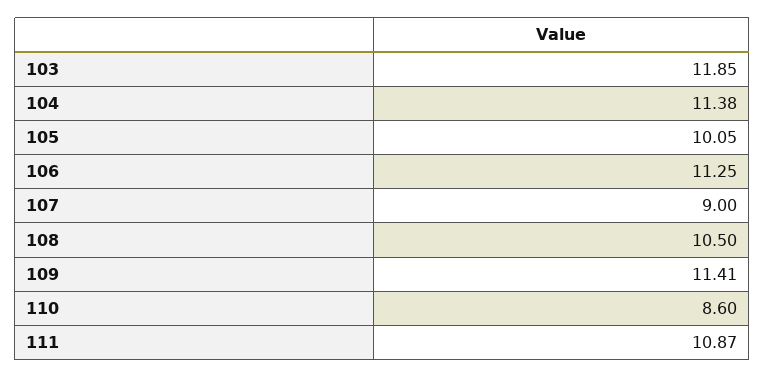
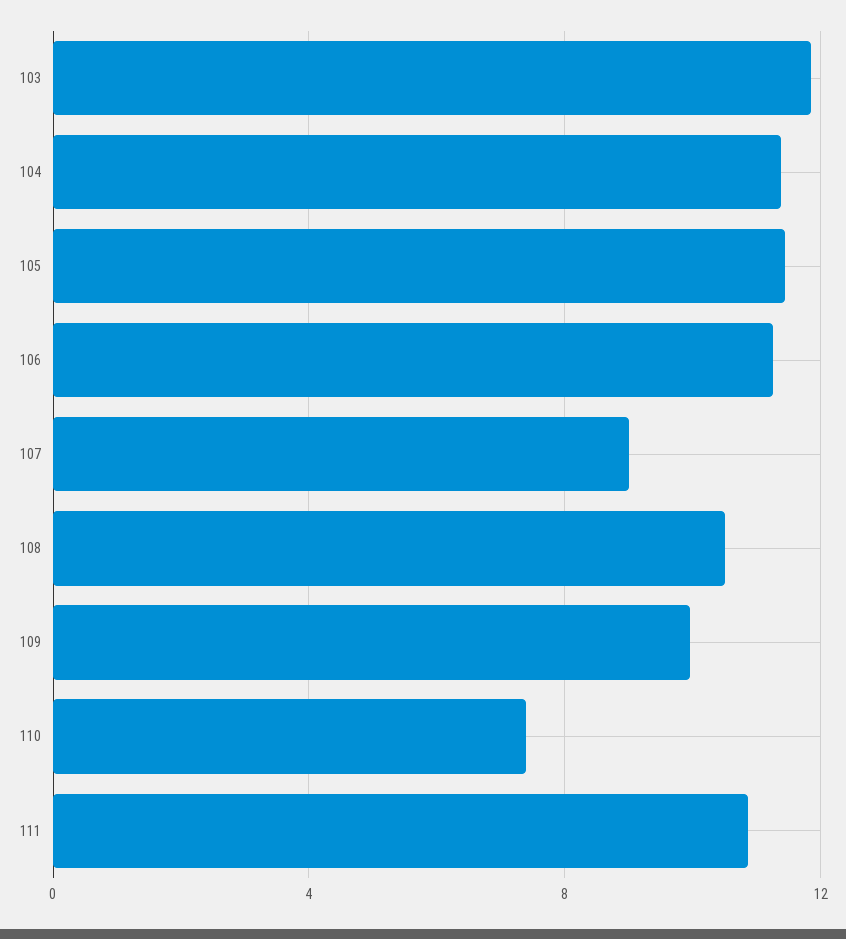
  {
    "103": 11.85,
    "104": 11.38,
-   "105": 10.05,
+   "105": 11.5,
    "106": 11.25,
    "107": 9,
    "108": 10.5,
-   "109": 11.41,
+   "109": 10,
-   "110": 8.6,
+   "110": 7.5,
    "111": 10.87
  }

